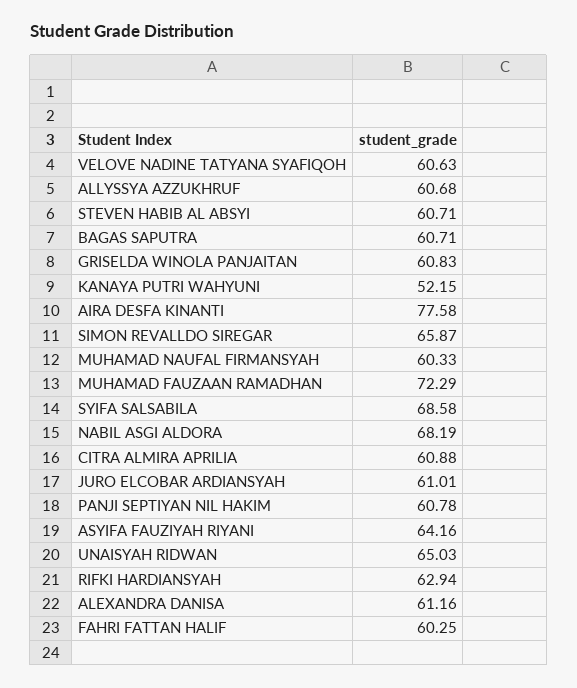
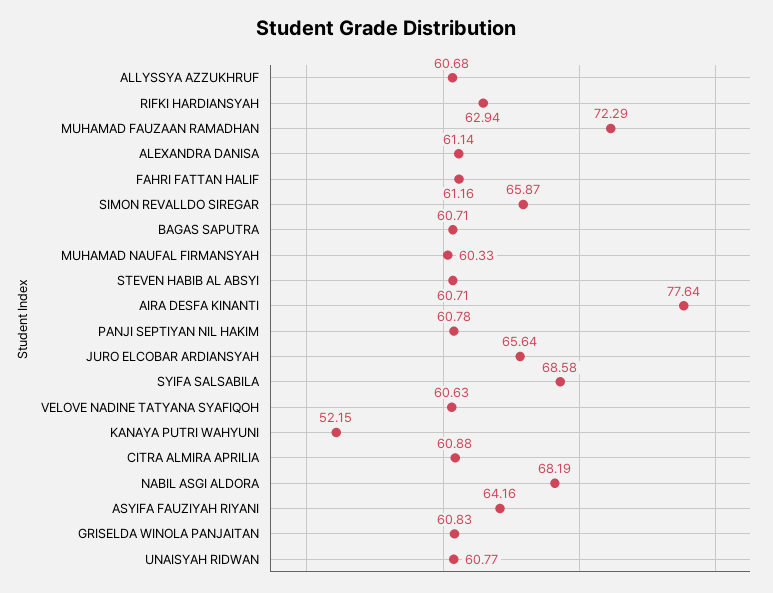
  {
    "VELOVE NADINE TATYANA SYAFIQOH": 60.63,
    "ALLYSSYA AZZUKHRUF": 60.68,
    "STEVEN HABIB AL ABSYI": 60.71,
    "BAGAS SAPUTRA": 60.71,
    "GRISELDA WINOLA PANJAITAN": 60.83,
    "KANAYA PUTRI WAHYUNI": 52.15,
-   "AIRA DESFA KINANTI": 77.58,
+   "AIRA DESFA KINANTI": 77.64,
    "SIMON REVALLDO SIREGAR": 65.87,
    "MUHAMAD NAUFAL FIRMANSYAH": 60.33,
    "MUHAMAD FAUZAAN RAMADHAN": 72.29,
    "SYIFA SALSABILA": 68.58,
    "NABIL ASGI ALDORA": 68.19,
    "CITRA ALMIRA APRILIA": 60.88,
-   "JURO ELCOBAR ARDIANSYAH": 61.01,
+   "JURO ELCOBAR ARDIANSYAH": 65.64,
    "PANJI SEPTIYAN NIL HAKIM": 60.78,
    "ASYIFA FAUZIYAH RIYANI": 64.16,
-   "UNAISYAH RIDWAN": 65.03,
+   "UNAISYAH RIDWAN": 60.77,
    "RIFKI HARDIANSYAH": 62.94,
-   "ALEXANDRA DANISA": 61.16,
+   "ALEXANDRA DANISA": 61.14,
-   "FAHRI FATTAN HALIF": 60.25
+   "FAHRI FATTAN HALIF": 61.16
  }

